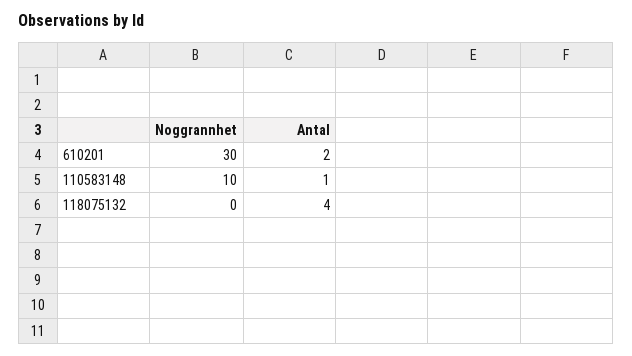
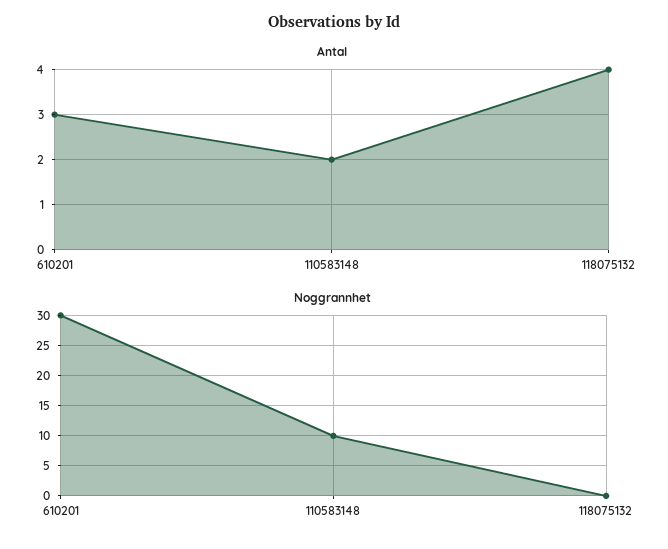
  {
    "Noggrannhet": {
      "610201": 30,
      "110583148": 10,
      "118075132": 0
    },
    "Antal": {
-     "610201": 2,
+     "610201": 3,
-     "110583148": 1,
+     "110583148": 2,
      "118075132": 4
    }
  }

